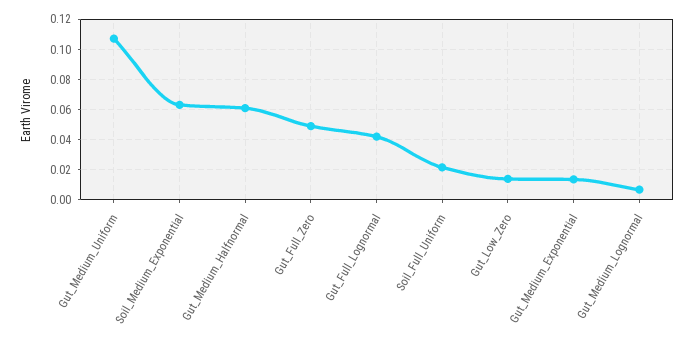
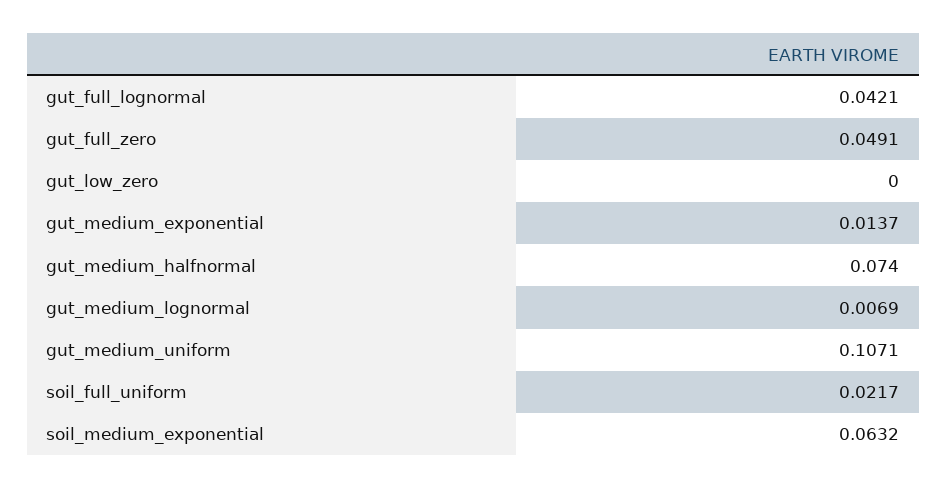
  {
    "Gut_Medium_Uniform": 0.1071,
    "Soil_Medium_Exponential": 0.0632,
-   "Gut_Medium_Halfnormal": 0.06,
+   "Gut_Medium_Halfnormal": 0.074,
    "Gut_Full_Zero": 0.0491,
    "Gut_Full_Lognormal": 0.0421,
    "Soil_Full_Uniform": 0.0217,
-   "Gut_Low_Zero": 0.015,
+   "Gut_Low_Zero": 0,
    "Gut_Medium_Exponential": 0.0137,
    "Gut_Medium_Lognormal": 0.0069
  }

